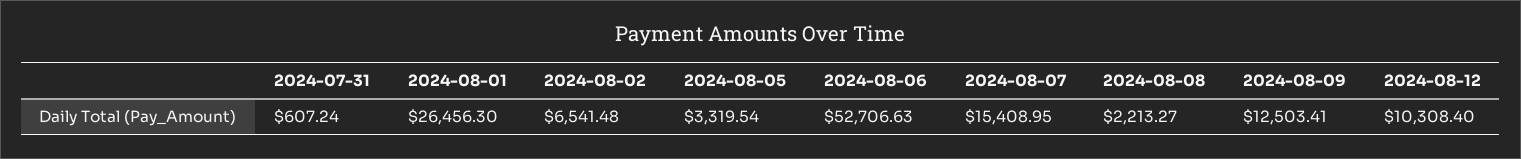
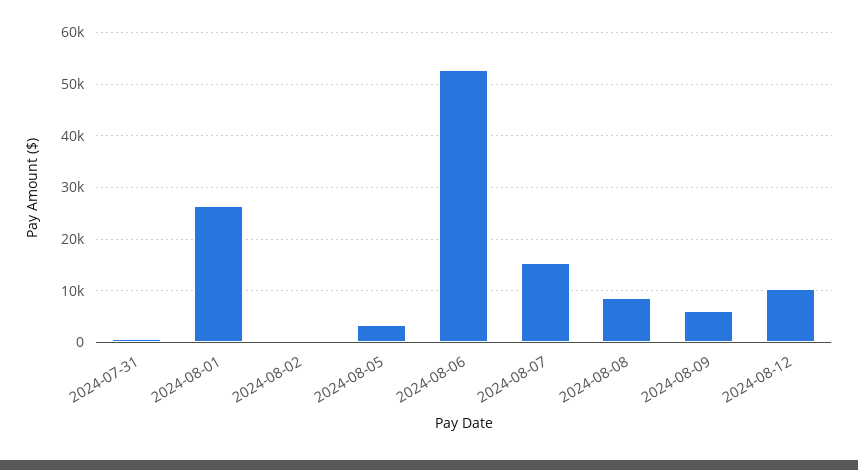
  {
    "2024-07-31": 607.24,
    "2024-08-01": 26456.3,
-   "2024-08-02": 6541.48,
+   "2024-08-02": 0,
    "2024-08-05": 3319.54,
    "2024-08-06": 52706.63,
    "2024-08-07": 15408.95,
-   "2024-08-08": 2213.27,
+   "2024-08-08": 8000,
-   "2024-08-09": 12503.41,
+   "2024-08-09": 6000,
    "2024-08-12": 10308.4
  }

